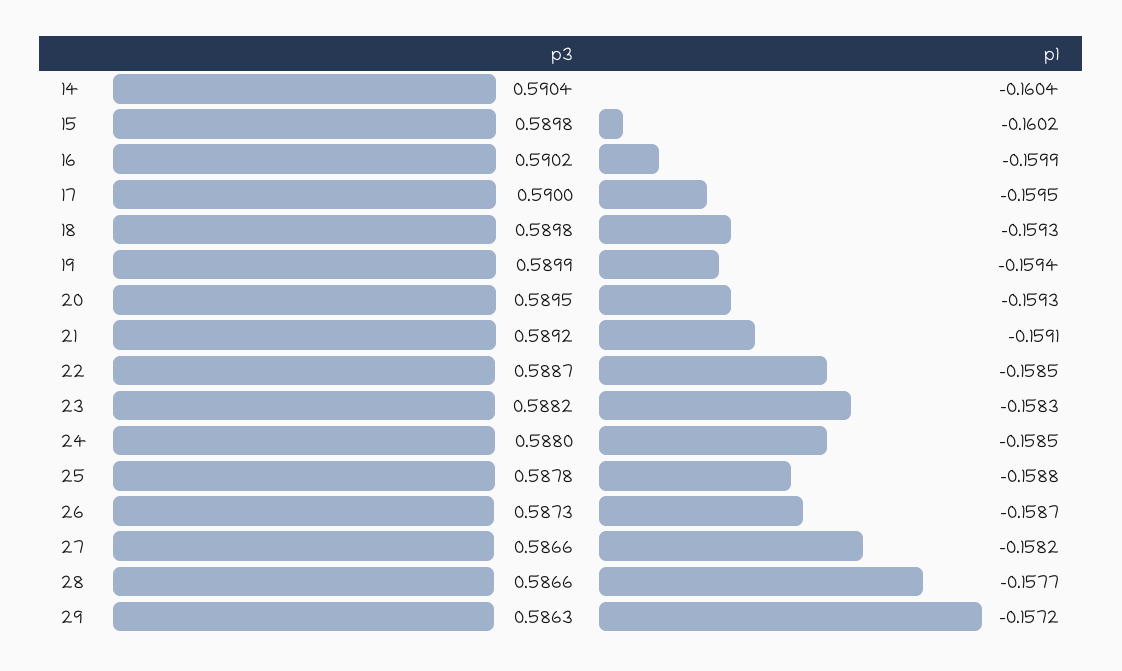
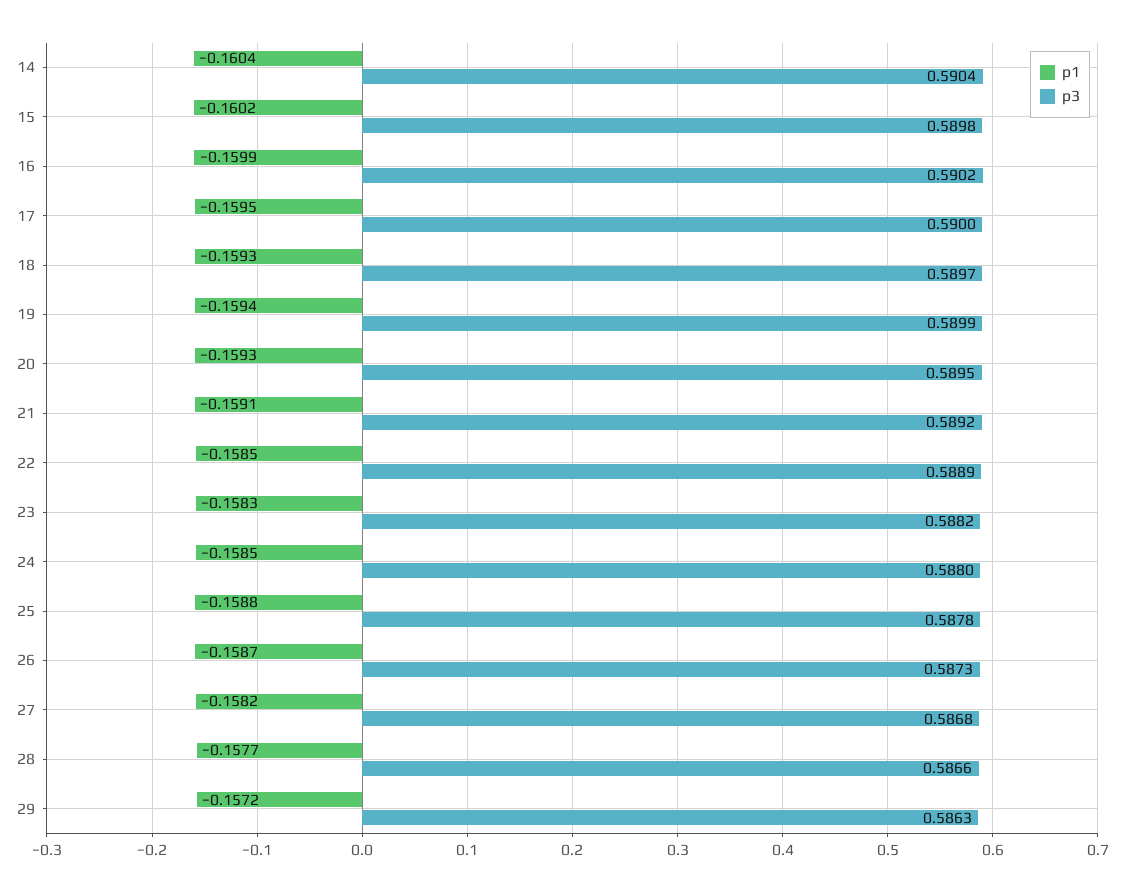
  {
    "p3": {
      "14": 0.5904,
      "15": 0.5898,
      "16": 0.5902,
      "17": 0.59,
-     "18": 0.5898,
+     "18": 0.5897,
      "19": 0.5899,
      "20": 0.5895,
      "21": 0.5892,
-     "22": 0.5887,
+     "22": 0.5889,
      "23": 0.5882,
      "24": 0.588,
      "25": 0.5878,
      "26": 0.5873,
-     "27": 0.5866,
+     "27": 0.5868,
      "28": 0.5866,
      "29": 0.5863
    },
    "p1": {
      "14": -0.1604,
      "15": -0.1602,
      "16": -0.1599,
      "17": -0.1595,
      "18": -0.1593,
      "19": -0.1594,
      "20": -0.1593,
      "21": -0.1591,
      "22": -0.1585,
      "23": -0.1583,
      "24": -0.1585,
      "25": -0.1588,
      "26": -0.1587,
      "27": -0.1582,
      "28": -0.1577,
      "29": -0.1572
    }
  }

